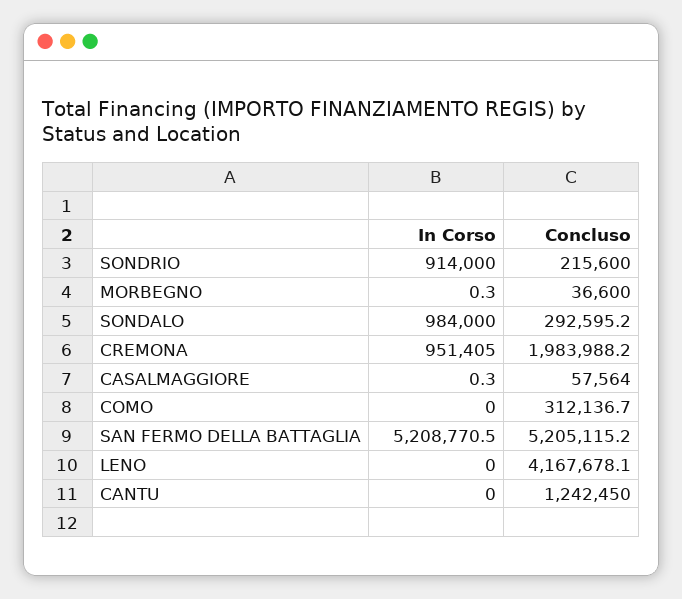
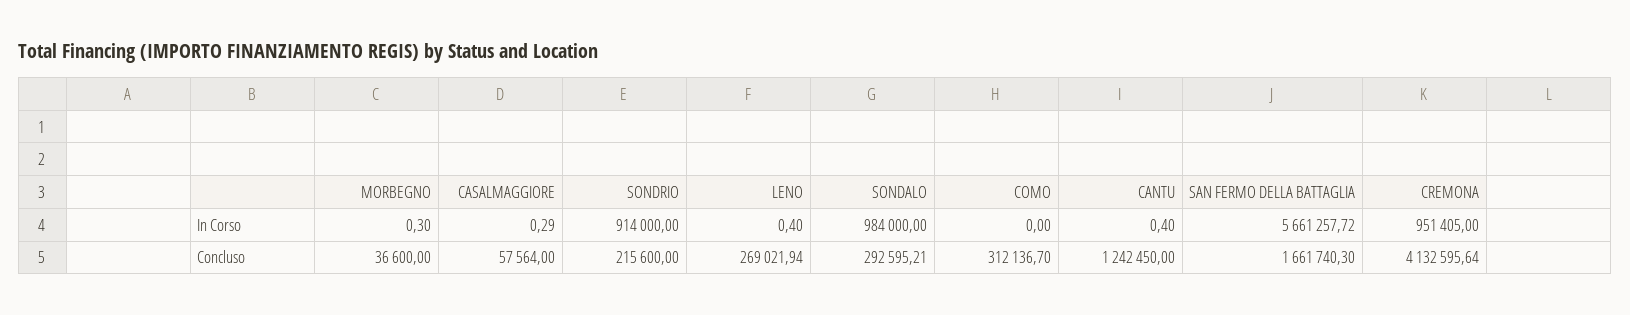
  {
    "In Corso": {
      "SONDRIO": 914000,
      "MORBEGNO": 0.3,
      "SONDALO": 984000,
      "CREMONA": 951405,
      "CASALMAGGIORE": 0.29,
      "COMO": 0,
-     "SAN FERMO DELLA BATTAGLIA": 5208770.5,
+     "SAN FERMO DELLA BATTAGLIA": 5661257.72,
-     "LENO": 0,
+     "LENO": 0.4,
-     "CANTU": 0
+     "CANTU": 0.4
    },
    "Concluso": {
      "SONDRIO": 215600,
      "MORBEGNO": 36600,
      "SONDALO": 292595.21,
-     "CREMONA": 1983988.2,
+     "CREMONA": 4132595.64,
      "CASALMAGGIORE": 57564,
      "COMO": 312136.7,
-     "SAN FERMO DELLA BATTAGLIA": 5205115.2,
+     "SAN FERMO DELLA BATTAGLIA": 1661740.3,
-     "LENO": 4167678.1,
+     "LENO": 269021.94,
      "CANTU": 1242450
    }
  }

